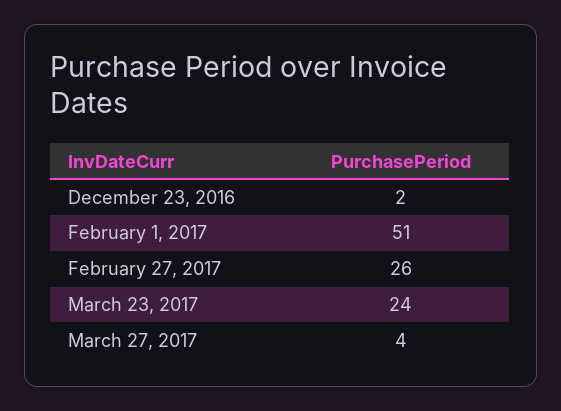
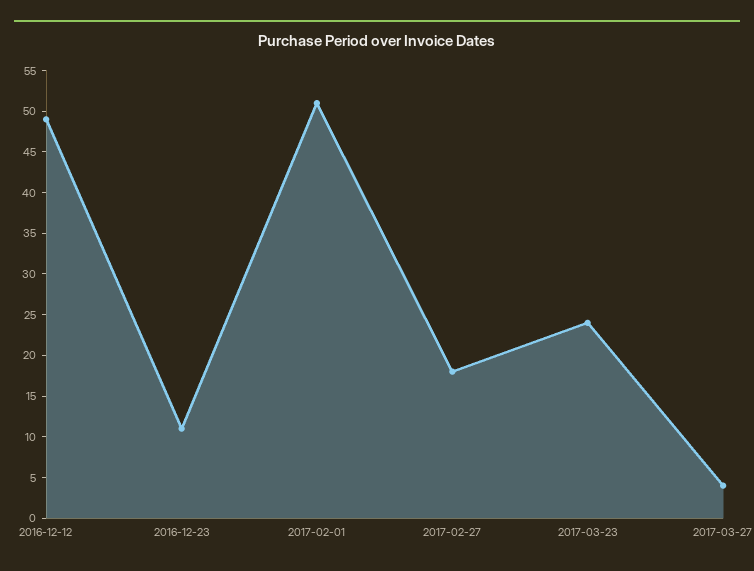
  {
-   "December 23, 2016": 2,
+   "December 23, 2016": 11,
    "February 1, 2017": 51,
-   "February 27, 2017": 26,
+   "February 27, 2017": 18,
    "March 23, 2017": 24,
-   "March 27, 2017": 4
+   "March 27, 2017": 4,
+   "2016-12-12": 49
  }

